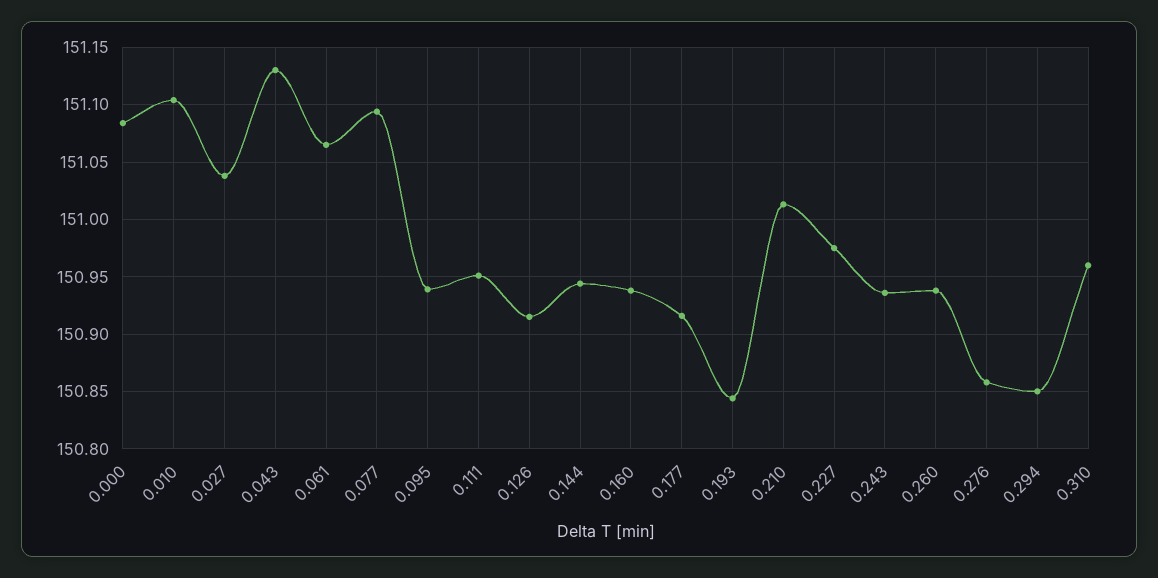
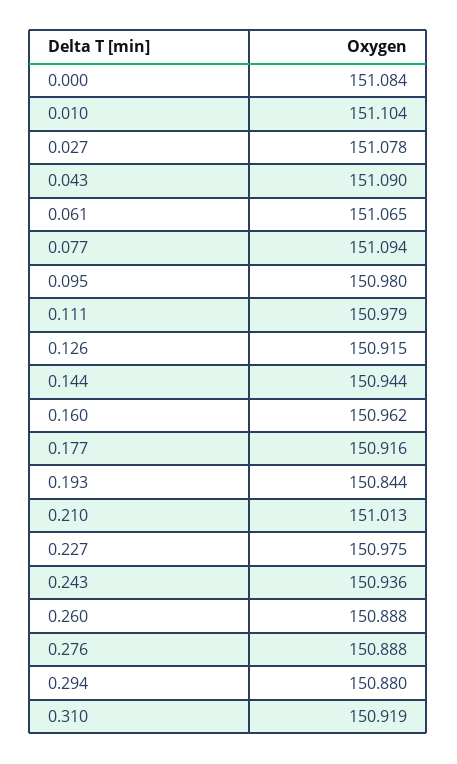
  {
    "0.000": 151.084,
    "0.010": 151.104,
-   "0.027": 151.04,
+   "0.027": 151.078,
-   "0.043": 151.13,
+   "0.043": 151.09,
    "0.061": 151.065,
    "0.077": 151.094,
-   "0.095": 150.94,
+   "0.095": 150.98,
-   "0.111": 150.95,
+   "0.111": 150.979,
    "0.126": 150.915,
    "0.144": 150.944,
-   "0.160": 150.94,
+   "0.160": 150.962,
    "0.177": 150.916,
    "0.193": 150.844,
    "0.210": 151.013,
    "0.227": 150.975,
    "0.243": 150.936,
-   "0.260": 150.94,
+   "0.260": 150.888,
-   "0.276": 150.86,
+   "0.276": 150.888,
-   "0.294": 150.85,
+   "0.294": 150.88,
-   "0.310": 150.96
+   "0.310": 150.919
  }

